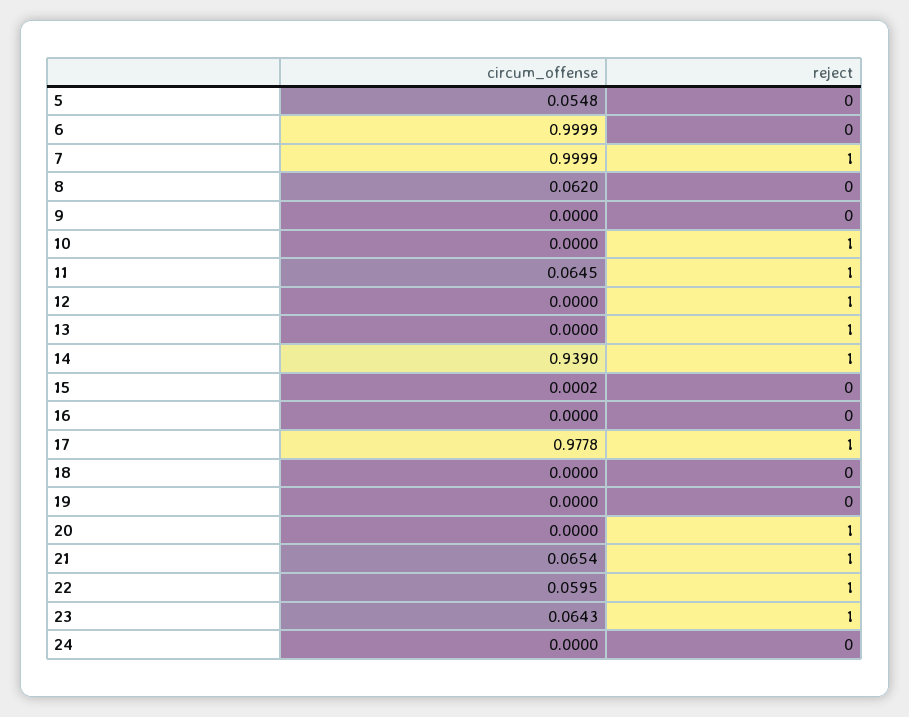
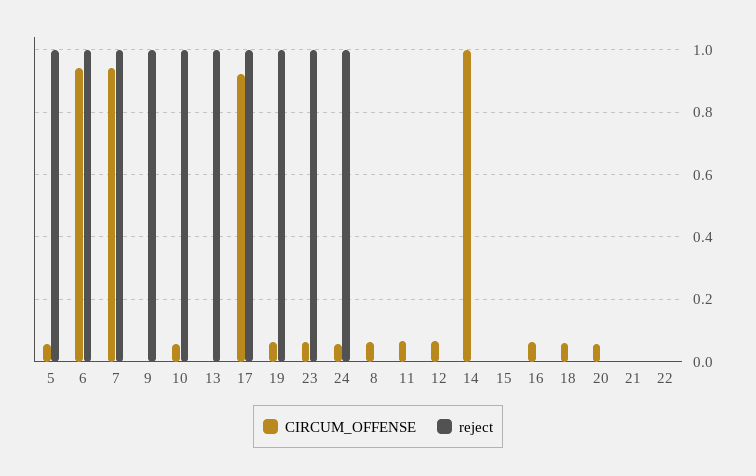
  {
    "circum_offense": {
      "5": 0.0548,
-     "6": 0.9999,
+     "6": 0.94,
-     "7": 0.9999,
+     "7": 0.94,
      "8": 0.062,
      "9": 0,
-     "10": 0,
+     "10": 0.06,
      "11": 0.0645,
-     "12": 0,
+     "12": 0.06,
      "13": 0,
-     "14": 0.939,
+     "14": 1,
      "15": 0.0002,
-     "16": 0,
+     "16": 0.06,
-     "17": 0.9778,
+     "17": 0.92,
-     "18": 0,
+     "18": 0.06,
-     "19": 0,
+     "19": 0.06,
-     "20": 0,
+     "20": 0.06,
-     "21": 0.0654,
+     "21": 0,
-     "22": 0.0595,
+     "22": 0,
      "23": 0.0643,
-     "24": 0
+     "24": 0.06
    },
    "reject": {
-     "5": 0,
+     "5": 1,
-     "6": 0,
+     "6": 1,
      "7": 1,
      "8": 0,
-     "9": 0,
+     "9": 1,
      "10": 1,
-     "11": 1,
+     "11": 0,
-     "12": 1,
+     "12": 0,
      "13": 1,
-     "14": 1,
+     "14": 0,
      "15": 0,
      "16": 0,
      "17": 1,
      "18": 0,
-     "19": 0,
+     "19": 1,
-     "20": 1,
+     "20": 0,
-     "21": 1,
+     "21": 0,
-     "22": 1,
+     "22": 0,
      "23": 1,
-     "24": 0
+     "24": 1
    }
  }

